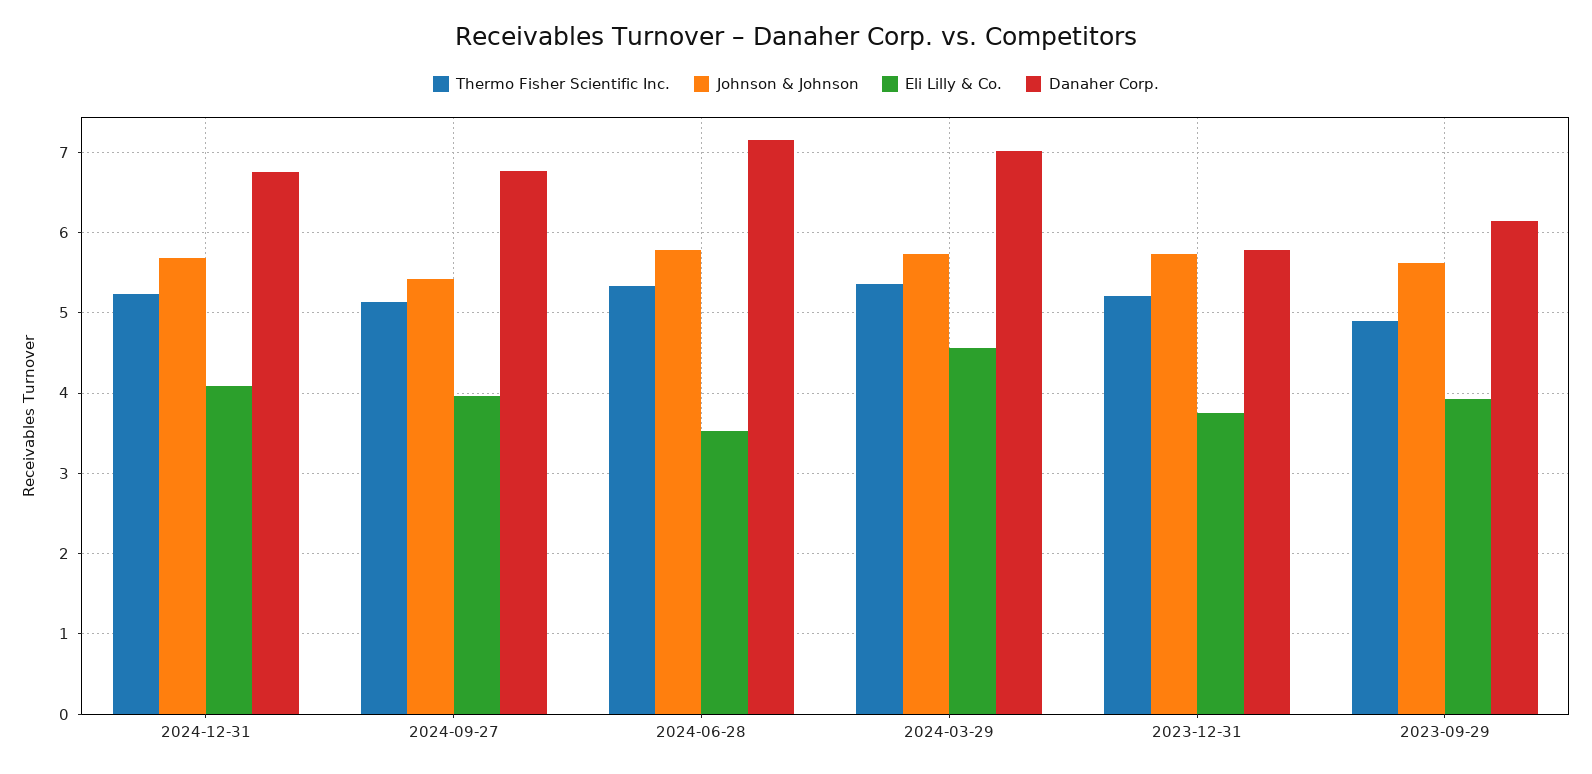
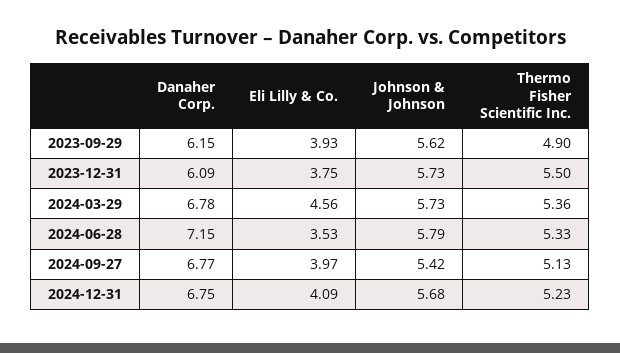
  {
    "Thermo Fisher Scientific Inc.": {
      "2024-12-31": 5.23,
      "2024-09-27": 5.13,
      "2024-06-28": 5.33,
      "2024-03-29": 5.36,
-     "2023-12-31": 5.2,
+     "2023-12-31": 5.5,
      "2023-09-29": 4.9
    },
    "Johnson & Johnson": {
      "2024-12-31": 5.68,
      "2024-09-27": 5.42,
      "2024-06-28": 5.79,
      "2024-03-29": 5.73,
      "2023-12-31": 5.73,
      "2023-09-29": 5.62
    },
    "Eli Lilly & Co.": {
      "2024-12-31": 4.09,
      "2024-09-27": 3.97,
      "2024-06-28": 3.53,
      "2024-03-29": 4.56,
      "2023-12-31": 3.75,
      "2023-09-29": 3.93
    },
    "Danaher Corp.": {
      "2024-12-31": 6.75,
      "2024-09-27": 6.77,
      "2024-06-28": 7.15,
-     "2024-03-29": 7,
+     "2024-03-29": 6.78,
-     "2023-12-31": 5.8,
+     "2023-12-31": 6.09,
      "2023-09-29": 6.15
    }
  }

